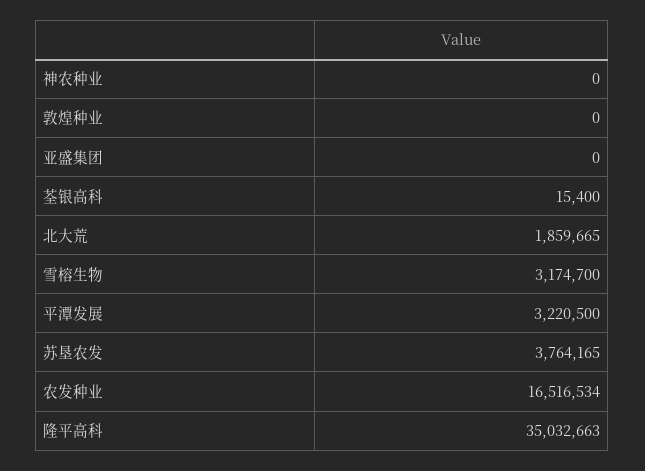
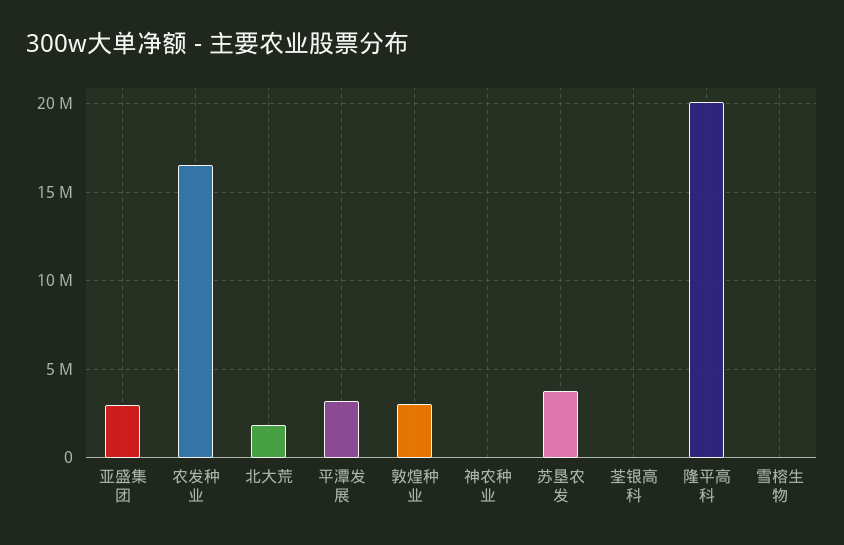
  {
    "神农种业": 0,
-   "敦煌种业": 0,
+   "敦煌种业": 3000000,
-   "亚盛集团": 0,
+   "亚盛集团": 3000000,
    "荃银高科": 15400,
    "北大荒": 1859665,
-   "雪榕生物": 3174700,
+   "雪榕生物": 0,
    "平潭发展": 3220500,
    "苏垦农发": 3764165,
    "农发种业": 16516534,
-   "隆平高科": 35032663
+   "隆平高科": 20000000
  }

